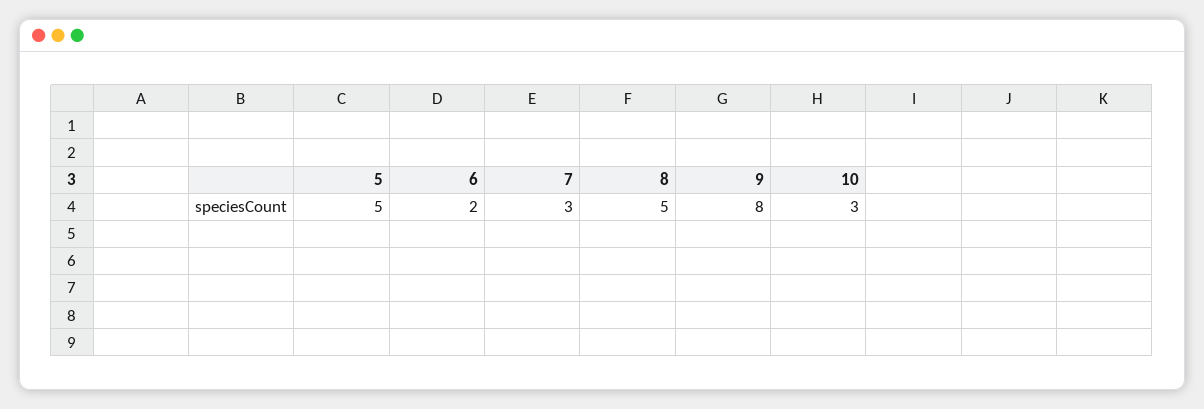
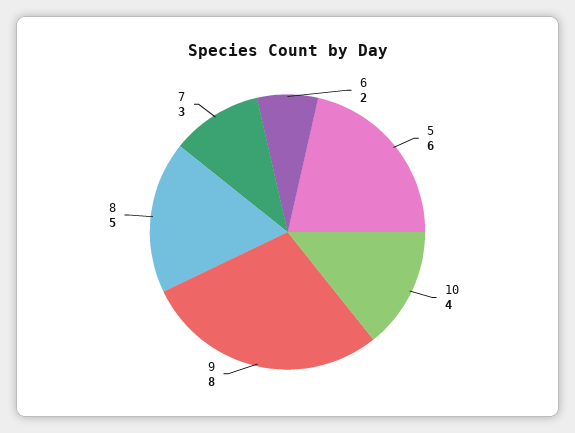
  {
-   "5": 5,
+   "5": 6,
    "6": 2,
    "7": 3,
    "8": 5,
    "9": 8,
-   "10": 3
+   "10": 4
  }

